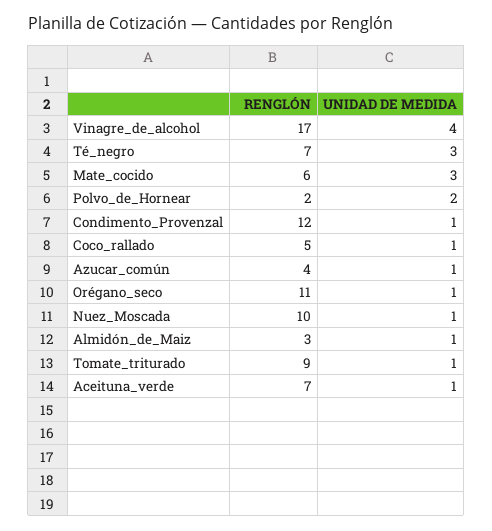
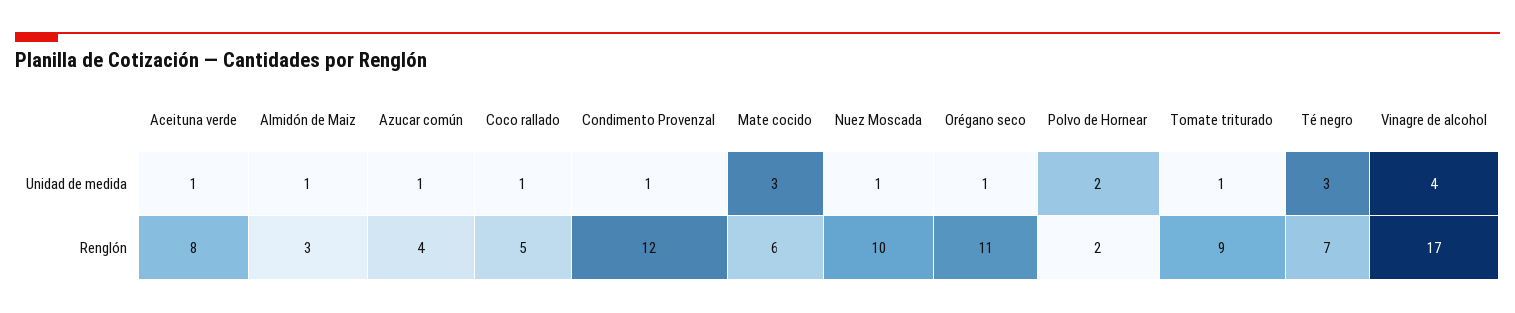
  {
    "RENGLÓN": {
      "Vinagre_de_alcohol": 17,
      "Té_negro": 7,
      "Mate_cocido": 6,
      "Polvo_de_Hornear": 2,
      "Condimento_Provenzal": 12,
      "Coco_rallado": 5,
      "Azucar_común": 4,
      "Orégano_seco": 11,
      "Nuez_Moscada": 10,
      "Almidón_de_Maiz": 3,
      "Tomate_triturado": 9,
-     "Aceituna_verde": 7
+     "Aceituna_verde": 8
    },
    "UNIDAD DE MEDIDA": {
      "Vinagre_de_alcohol": 4,
      "Té_negro": 3,
      "Mate_cocido": 3,
      "Polvo_de_Hornear": 2,
      "Condimento_Provenzal": 1,
      "Coco_rallado": 1,
      "Azucar_común": 1,
      "Orégano_seco": 1,
      "Nuez_Moscada": 1,
      "Almidón_de_Maiz": 1,
      "Tomate_triturado": 1,
      "Aceituna_verde": 1
    }
  }

